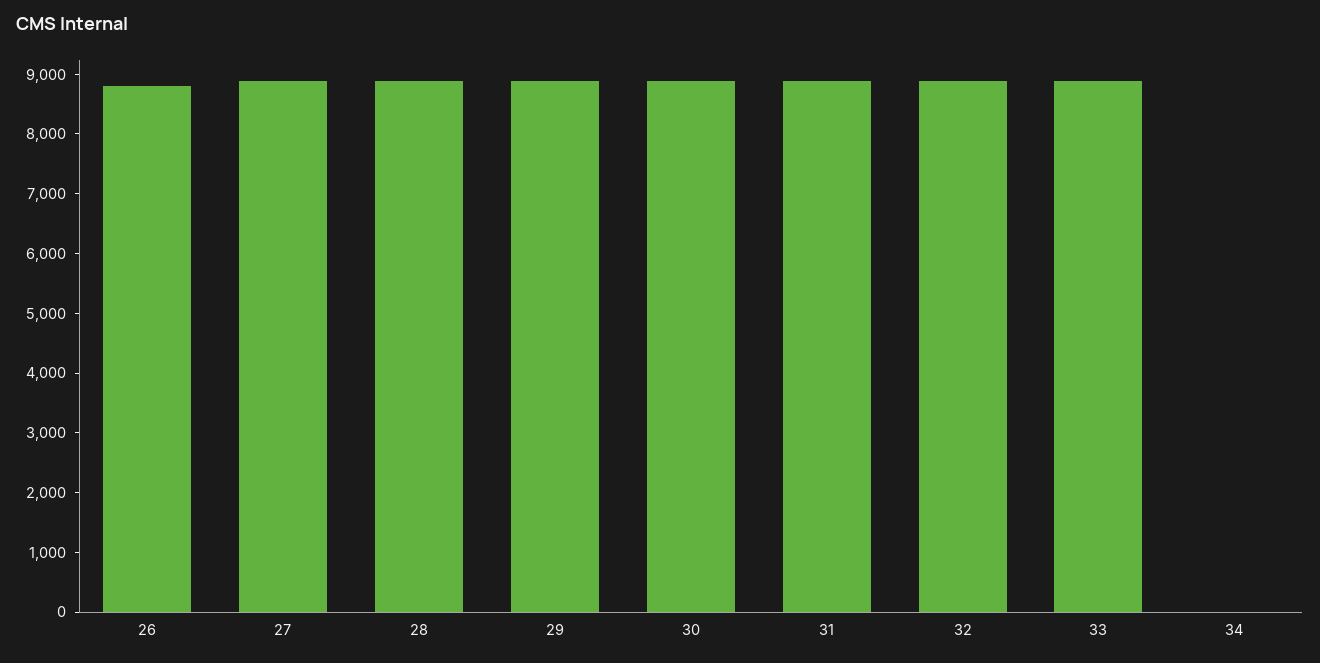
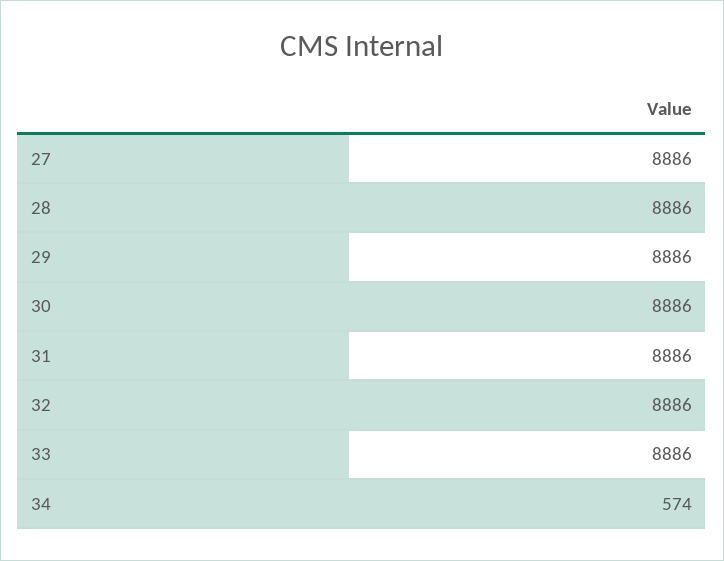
  {
-   "26": 8800,
    "27": 8886,
    "28": 8886,
    "29": 8886,
    "30": 8886,
    "31": 8886,
    "32": 8886,
    "33": 8886,
-   "34": 0
+   "34": 574
  }

